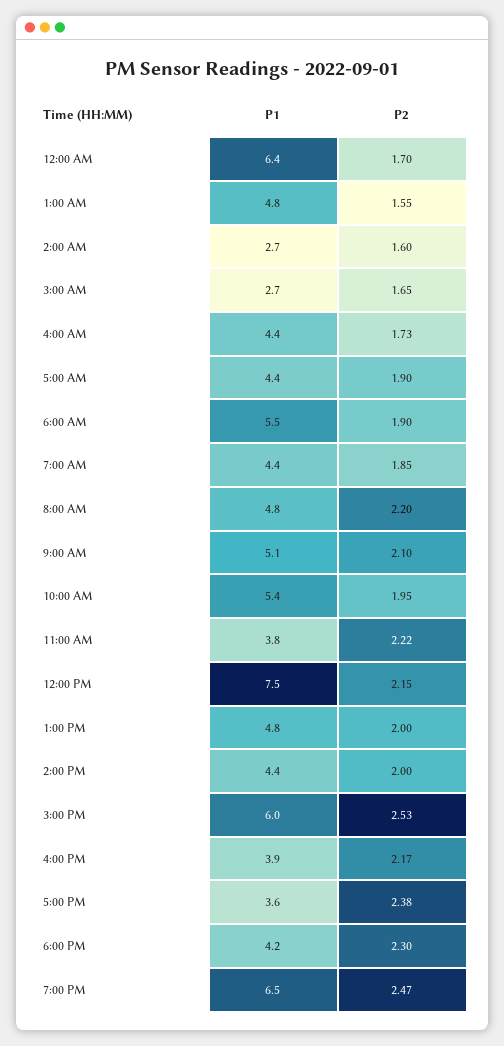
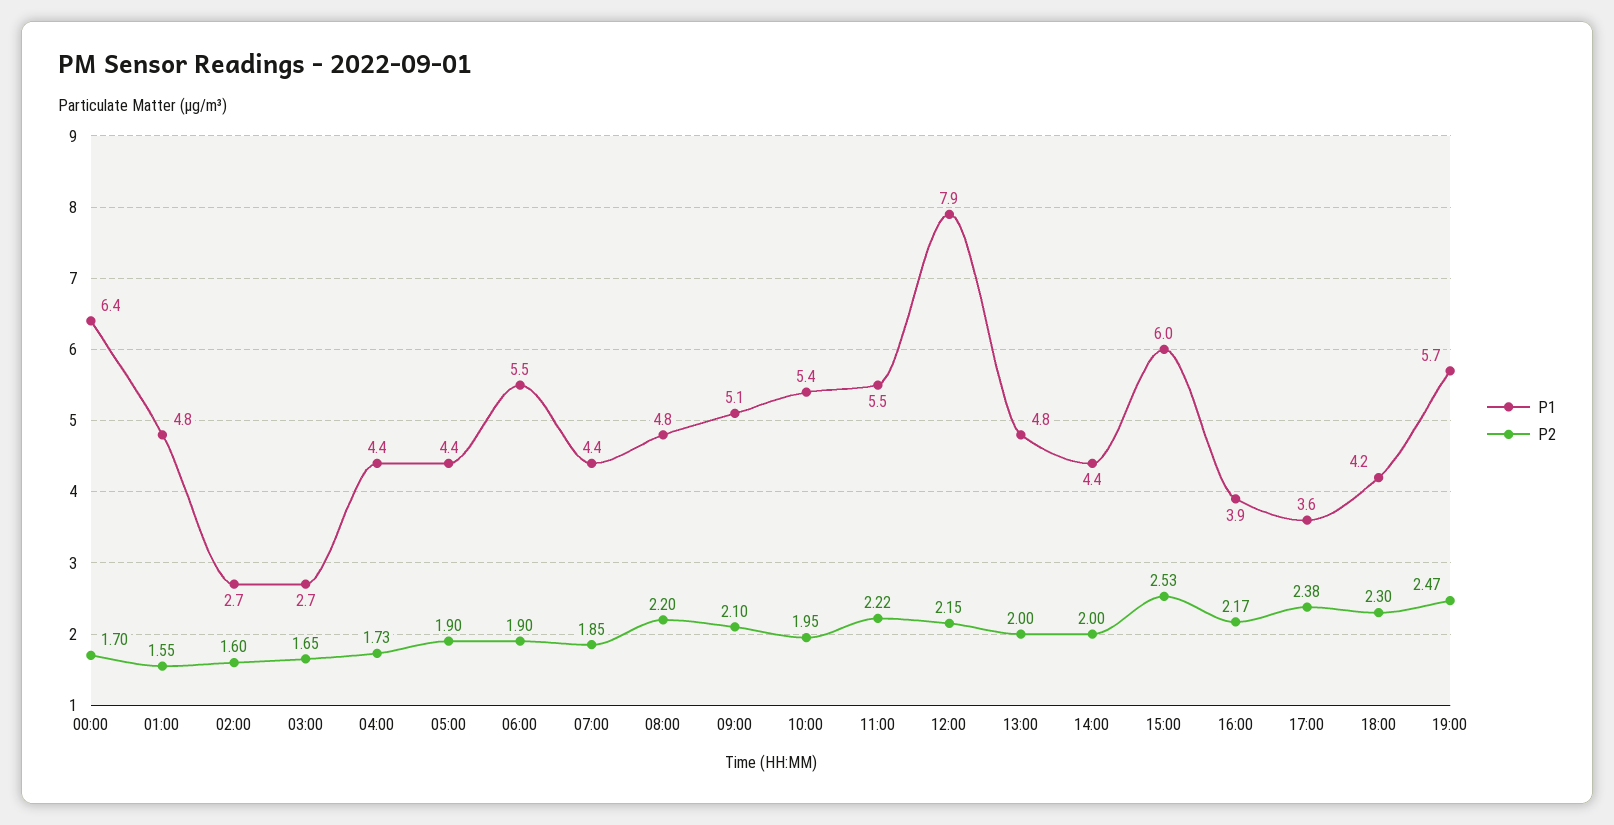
  {
    "P1": {
      "12:00 AM": 6.4,
      "1:00 AM": 4.8,
      "2:00 AM": 2.7,
      "3:00 AM": 2.7,
      "4:00 AM": 4.4,
      "5:00 AM": 4.4,
      "6:00 AM": 5.5,
      "7:00 AM": 4.4,
      "8:00 AM": 4.8,
      "9:00 AM": 5.1,
      "10:00 AM": 5.4,
-     "11:00 AM": 3.8,
+     "11:00 AM": 5.5,
-     "12:00 PM": 7.5,
+     "12:00 PM": 7.9,
      "1:00 PM": 4.8,
      "2:00 PM": 4.4,
      "3:00 PM": 6,
      "4:00 PM": 3.9,
      "5:00 PM": 3.6,
      "6:00 PM": 4.2,
-     "7:00 PM": 6.5
+     "7:00 PM": 5.7
    },
    "P2": {
      "12:00 AM": 1.7,
      "1:00 AM": 1.55,
      "2:00 AM": 1.6,
      "3:00 AM": 1.65,
      "4:00 AM": 1.73,
      "5:00 AM": 1.9,
      "6:00 AM": 1.9,
      "7:00 AM": 1.85,
      "8:00 AM": 2.2,
      "9:00 AM": 2.1,
      "10:00 AM": 1.95,
      "11:00 AM": 2.22,
      "12:00 PM": 2.15,
      "1:00 PM": 2,
      "2:00 PM": 2,
      "3:00 PM": 2.53,
      "4:00 PM": 2.17,
      "5:00 PM": 2.38,
      "6:00 PM": 2.3,
      "7:00 PM": 2.47
    }
  }

